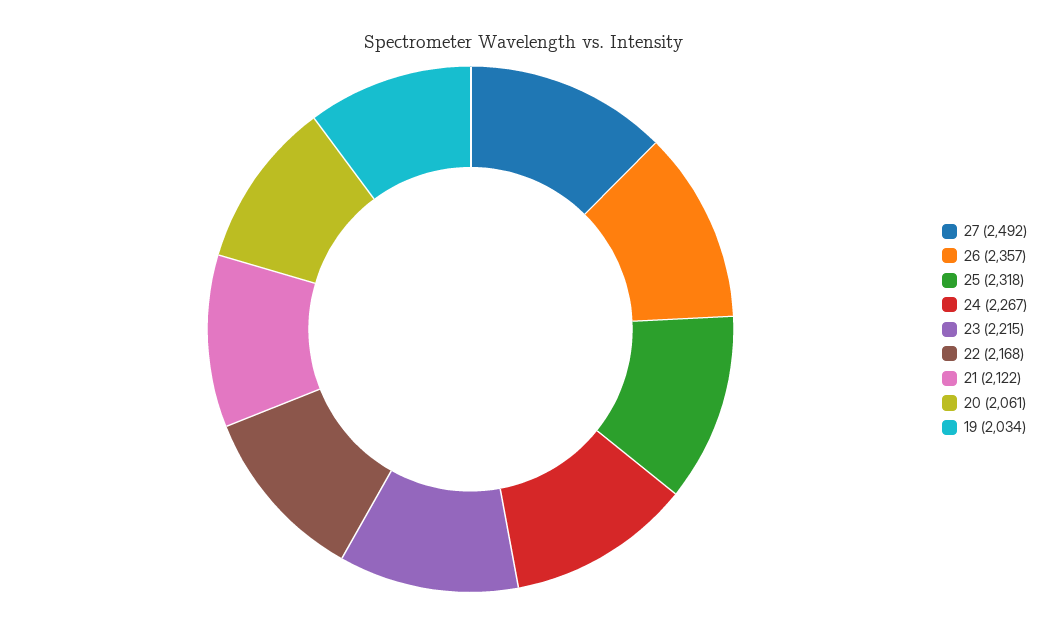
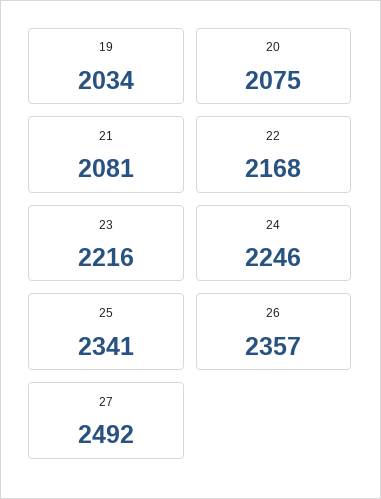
  {
    "27": 2492,
    "26": 2357,
-   "25": 2318,
+   "25": 2341,
-   "24": 2267,
+   "24": 2246,
-   "23": 2215,
+   "23": 2216,
    "22": 2168,
-   "21": 2122,
+   "21": 2081,
-   "20": 2061,
+   "20": 2075,
    "19": 2034
  }

